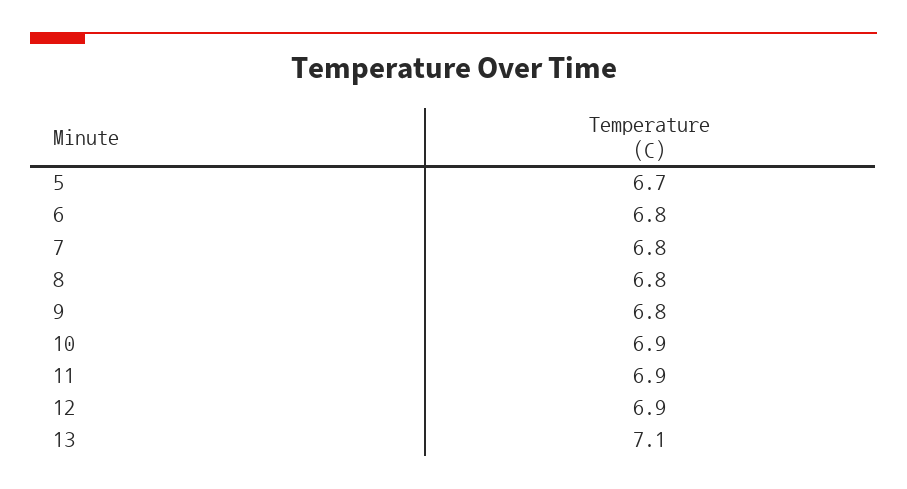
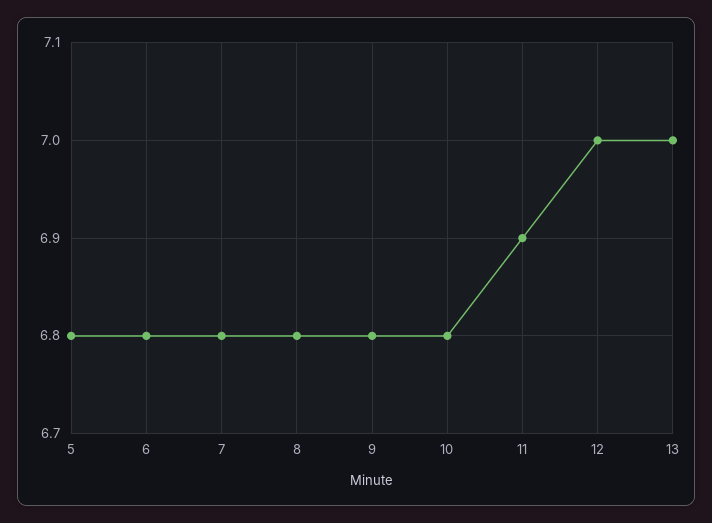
  {
-   "5": 6.7,
+   "5": 6.8,
    "6": 6.8,
    "7": 6.8,
    "8": 6.8,
    "9": 6.8,
-   "10": 6.9,
+   "10": 6.8,
    "11": 6.9,
-   "12": 6.9,
+   "12": 7,
-   "13": 7.1
+   "13": 7
  }

